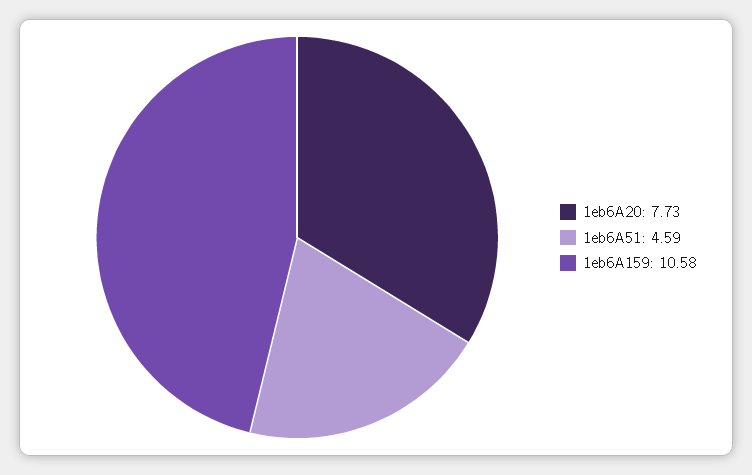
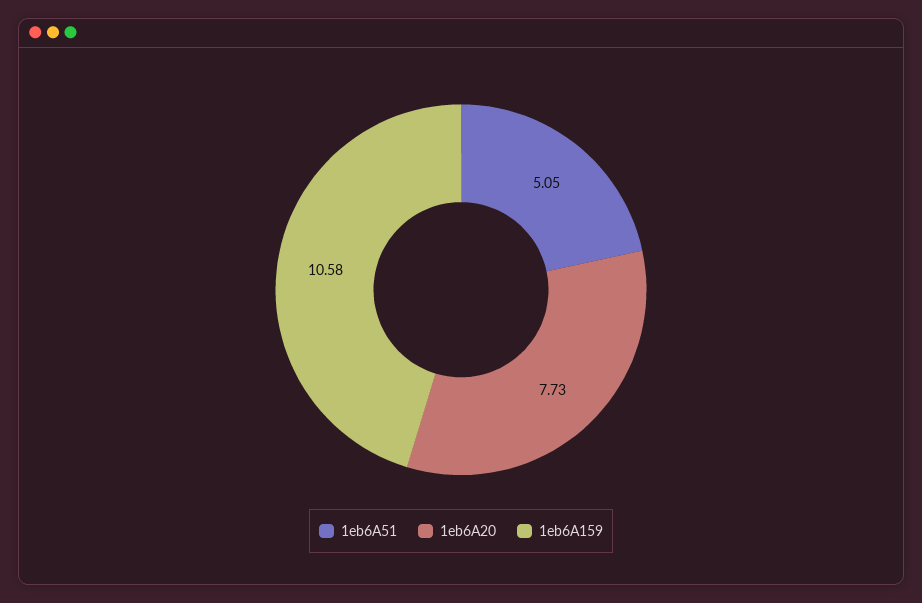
  {
    "1eb6A20": 7.73,
-   "1eb6A51": 4.59,
+   "1eb6A51": 5.05,
    "1eb6A159": 10.58
  }

